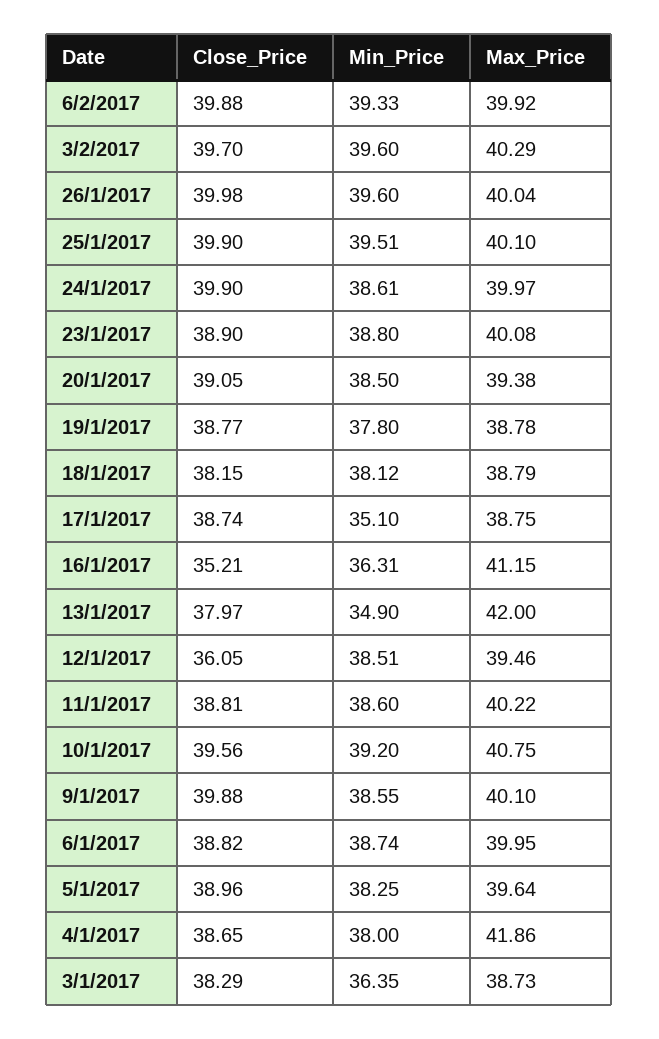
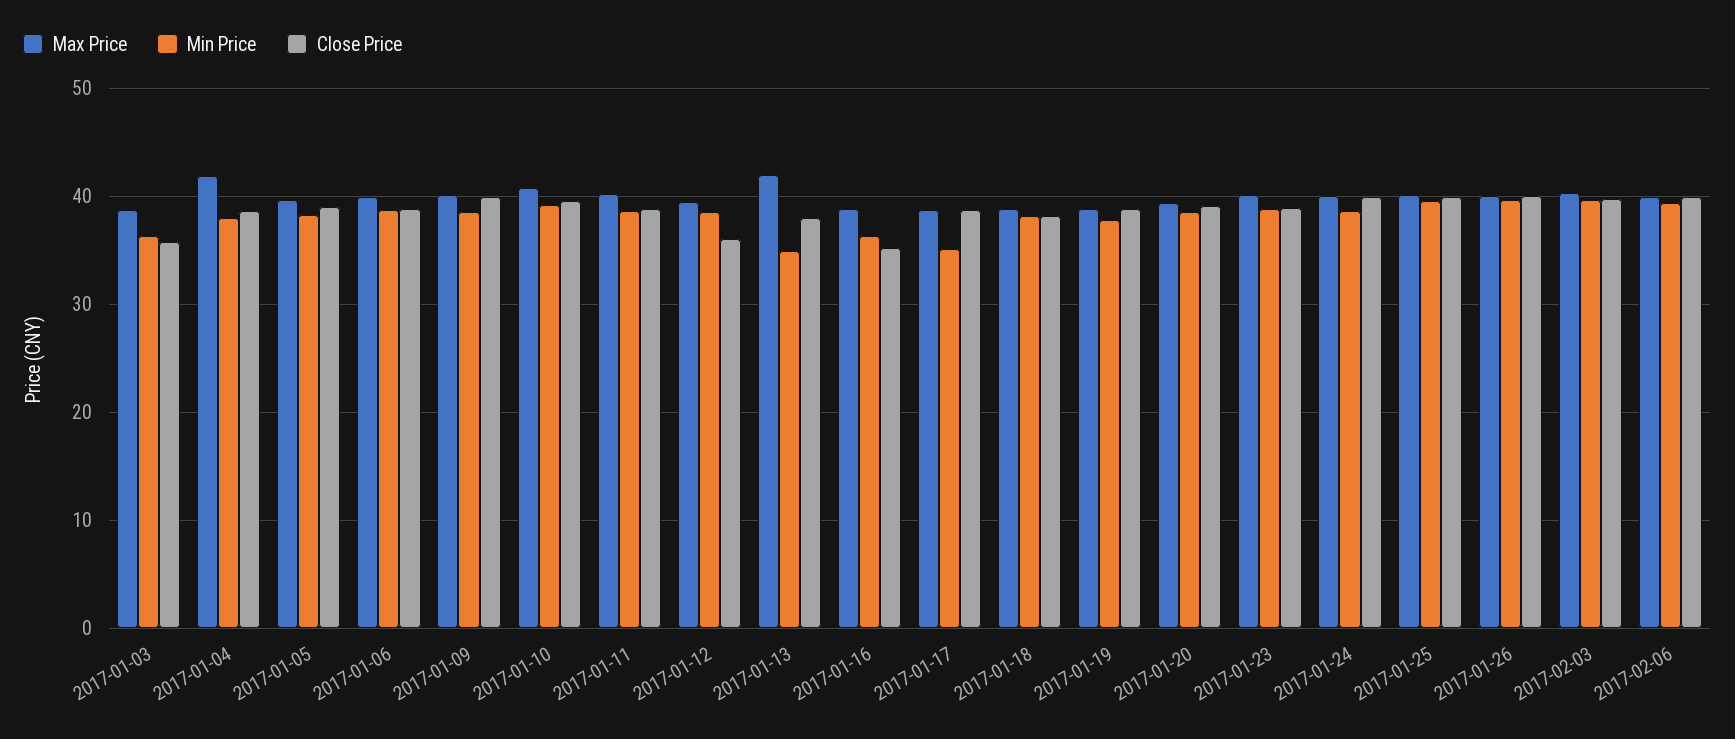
  {
    "Close_Price": {
      "6/2/2017": 39.88,
      "3/2/2017": 39.7,
      "26/1/2017": 39.98,
      "25/1/2017": 39.9,
      "24/1/2017": 39.9,
      "23/1/2017": 38.9,
      "20/1/2017": 39.05,
      "19/1/2017": 38.77,
      "18/1/2017": 38.15,
      "17/1/2017": 38.74,
      "16/1/2017": 35.21,
      "13/1/2017": 37.97,
      "12/1/2017": 36.05,
      "11/1/2017": 38.81,
      "10/1/2017": 39.56,
      "9/1/2017": 39.88,
      "6/1/2017": 38.82,
      "5/1/2017": 38.96,
      "4/1/2017": 38.65,
-     "3/1/2017": 38.29
+     "3/1/2017": 36
    },
    "Min_Price": {
      "6/2/2017": 39.33,
      "3/2/2017": 39.6,
      "26/1/2017": 39.6,
      "25/1/2017": 39.51,
      "24/1/2017": 38.61,
      "23/1/2017": 38.8,
      "20/1/2017": 38.5,
      "19/1/2017": 37.8,
      "18/1/2017": 38.12,
      "17/1/2017": 35.1,
      "16/1/2017": 36.31,
      "13/1/2017": 34.9,
      "12/1/2017": 38.51,
      "11/1/2017": 38.6,
      "10/1/2017": 39.2,
      "9/1/2017": 38.55,
      "6/1/2017": 38.74,
      "5/1/2017": 38.25,
      "4/1/2017": 38,
      "3/1/2017": 36.35
    },
    "Max_Price": {
      "6/2/2017": 39.92,
      "3/2/2017": 40.29,
      "26/1/2017": 40.04,
      "25/1/2017": 40.1,
      "24/1/2017": 39.97,
      "23/1/2017": 40.08,
      "20/1/2017": 39.38,
      "19/1/2017": 38.78,
      "18/1/2017": 38.79,
      "17/1/2017": 38.75,
-     "16/1/2017": 41.15,
+     "16/1/2017": 39,
      "13/1/2017": 42,
      "12/1/2017": 39.46,
      "11/1/2017": 40.22,
      "10/1/2017": 40.75,
      "9/1/2017": 40.1,
      "6/1/2017": 39.95,
      "5/1/2017": 39.64,
      "4/1/2017": 41.86,
      "3/1/2017": 38.73
    }
  }

